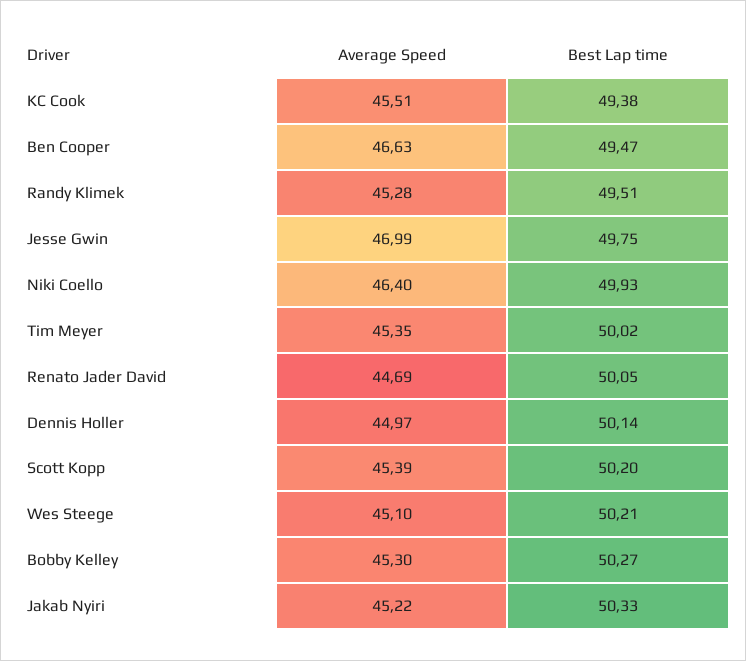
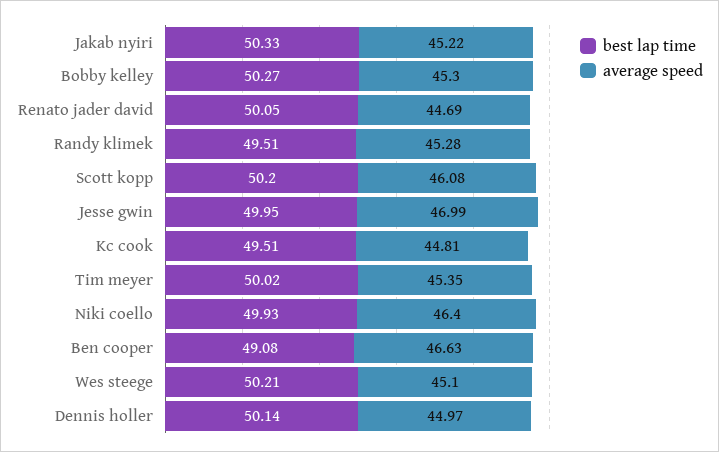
  {
    "Average Speed": {
-     "KC Cook": 45.51,
+     "KC Cook": 44.81,
      "Ben Cooper": 46.63,
      "Randy Klimek": 45.28,
      "Jesse Gwin": 46.99,
      "Niki Coello": 46.4,
      "Tim Meyer": 45.35,
      "Renato Jader David": 44.69,
      "Dennis Holler": 44.97,
-     "Scott Kopp": 45.39,
+     "Scott Kopp": 46.08,
      "Wes Steege": 45.1,
      "Bobby Kelley": 45.3,
      "Jakab Nyiri": 45.22
    },
    "Best Lap time": {
-     "KC Cook": 49.38,
+     "KC Cook": 49.51,
-     "Ben Cooper": 49.47,
+     "Ben Cooper": 49.08,
      "Randy Klimek": 49.51,
-     "Jesse Gwin": 49.75,
+     "Jesse Gwin": 49.95,
      "Niki Coello": 49.93,
      "Tim Meyer": 50.02,
      "Renato Jader David": 50.05,
      "Dennis Holler": 50.14,
      "Scott Kopp": 50.2,
      "Wes Steege": 50.21,
      "Bobby Kelley": 50.27,
      "Jakab Nyiri": 50.33
    }
  }

